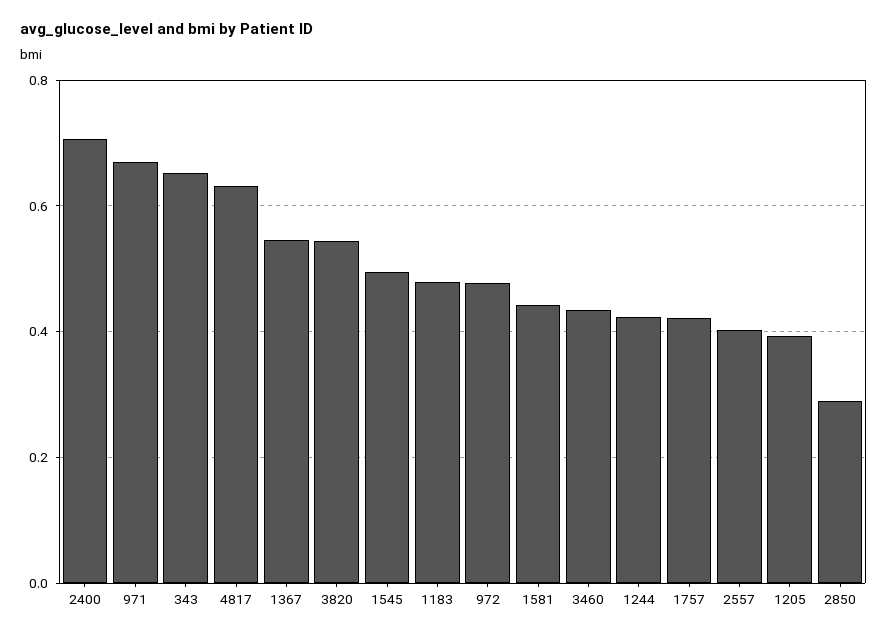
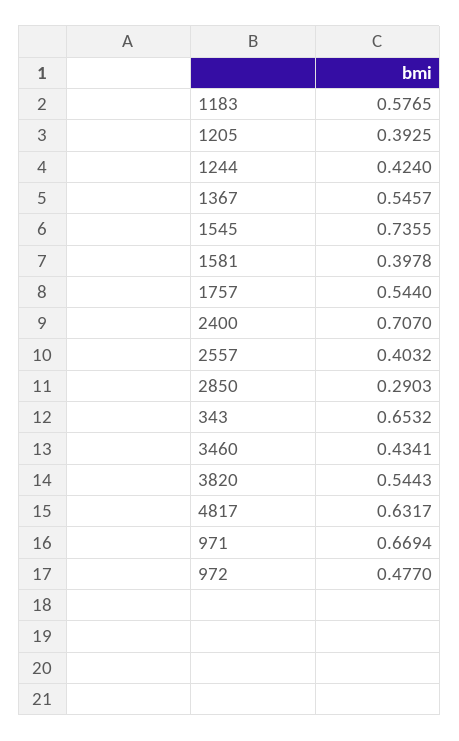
  {
    "2400": 0.707,
    "971": 0.6694,
    "343": 0.6532,
    "4817": 0.6317,
    "1367": 0.5457,
    "3820": 0.5443,
-   "1545": 0.5,
+   "1545": 0.7355,
-   "1183": 0.48,
+   "1183": 0.5765,
    "972": 0.477,
-   "1581": 0.44,
+   "1581": 0.3978,
    "3460": 0.4341,
    "1244": 0.424,
-   "1757": 0.42,
+   "1757": 0.544,
    "2557": 0.4032,
    "1205": 0.3925,
    "2850": 0.2903
  }

